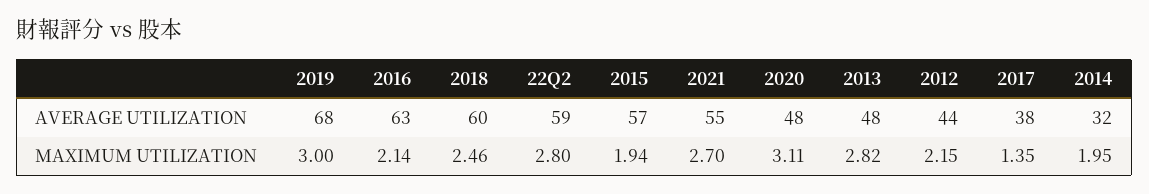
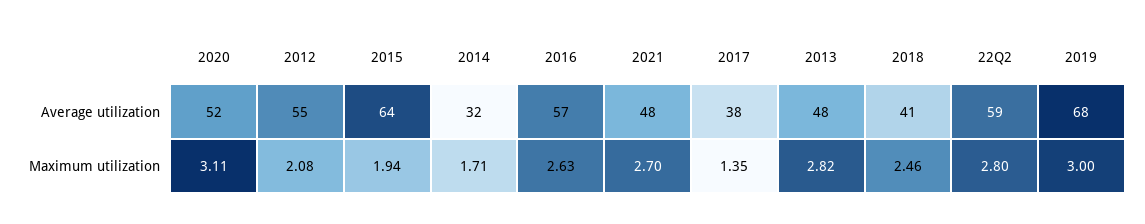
  {
    "2019": {
      "AVERAGE UTILIZATION": 68,
      "MAXIMUM UTILIZATION": 3
    },
    "2016": {
-     "AVERAGE UTILIZATION": 63,
+     "AVERAGE UTILIZATION": 57,
-     "MAXIMUM UTILIZATION": 2.14
+     "MAXIMUM UTILIZATION": 2.63
    },
    "2018": {
-     "AVERAGE UTILIZATION": 60,
+     "AVERAGE UTILIZATION": 41,
      "MAXIMUM UTILIZATION": 2.46
    },
    "22Q2": {
      "AVERAGE UTILIZATION": 59,
      "MAXIMUM UTILIZATION": 2.8
    },
    "2015": {
-     "AVERAGE UTILIZATION": 57,
+     "AVERAGE UTILIZATION": 64,
      "MAXIMUM UTILIZATION": 1.94
    },
    "2021": {
-     "AVERAGE UTILIZATION": 55,
+     "AVERAGE UTILIZATION": 48,
      "MAXIMUM UTILIZATION": 2.7
    },
    "2020": {
-     "AVERAGE UTILIZATION": 48,
+     "AVERAGE UTILIZATION": 52,
      "MAXIMUM UTILIZATION": 3.11
    },
    "2013": {
      "AVERAGE UTILIZATION": 48,
      "MAXIMUM UTILIZATION": 2.82
    },
    "2012": {
-     "AVERAGE UTILIZATION": 44,
+     "AVERAGE UTILIZATION": 55,
-     "MAXIMUM UTILIZATION": 2.15
+     "MAXIMUM UTILIZATION": 2.08
    },
    "2017": {
      "AVERAGE UTILIZATION": 38,
      "MAXIMUM UTILIZATION": 1.35
    },
    "2014": {
      "AVERAGE UTILIZATION": 32,
-     "MAXIMUM UTILIZATION": 1.95
+     "MAXIMUM UTILIZATION": 1.71
    }
  }

